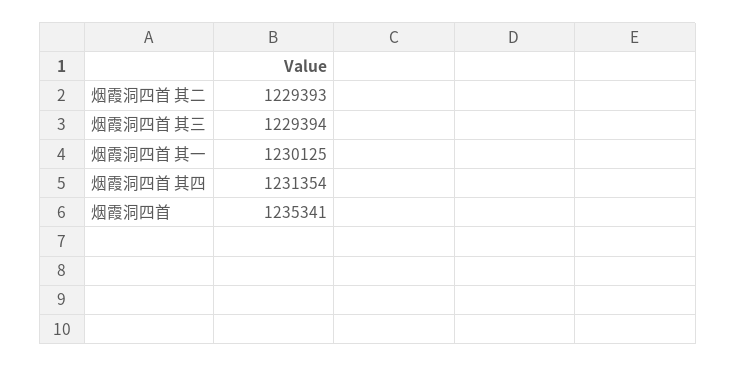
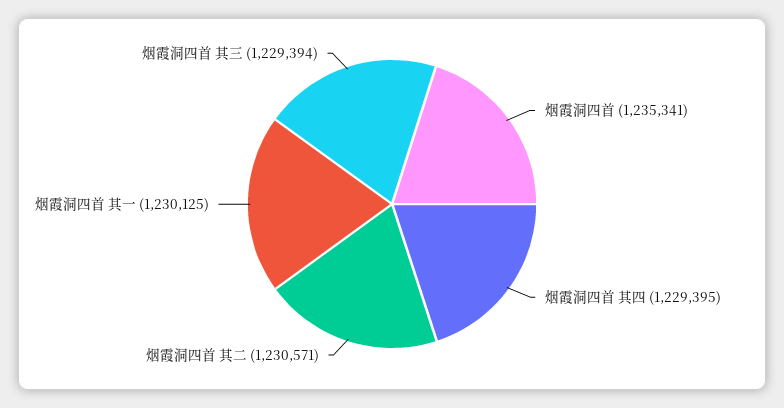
  {
-   "烟霞洞四首 其二": 1229393,
+   "烟霞洞四首 其二": 1230571,
    "烟霞洞四首 其三": 1229394,
    "烟霞洞四首 其一": 1230125,
-   "烟霞洞四首 其四": 1231354,
+   "烟霞洞四首 其四": 1229395,
    "烟霞洞四首": 1235341
  }

